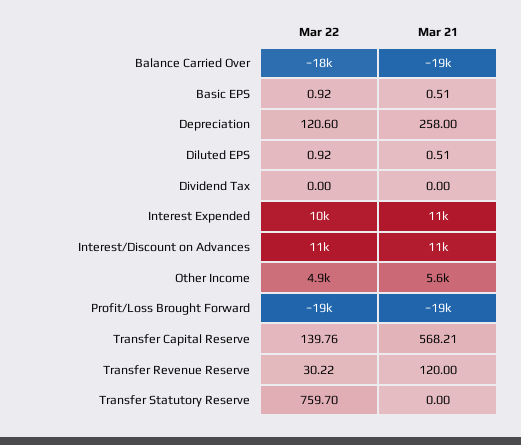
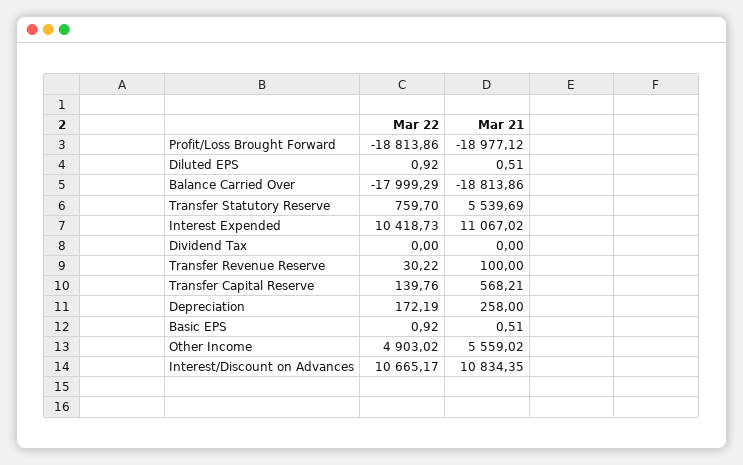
  {
    "Mar 22": {
      "Balance Carried Over": -17999.29,
      "Basic EPS": 0.92,
-     "Depreciation": 120.6,
+     "Depreciation": 172.19,
      "Diluted EPS": 0.92,
      "Dividend Tax": 0,
      "Interest Expended": 10418.73,
      "Interest/Discount on Advances": 10665.17,
      "Other Income": 4903.02,
      "Profit/Loss Brought Forward": -18813.86,
      "Transfer Capital Reserve": 139.76,
      "Transfer Revenue Reserve": 30.22,
      "Transfer Statutory Reserve": 759.7
    },
    "Mar 21": {
      "Balance Carried Over": -18813.86,
      "Basic EPS": 0.51,
      "Depreciation": 258,
      "Diluted EPS": 0.51,
      "Dividend Tax": 0,
      "Interest Expended": 11067.02,
      "Interest/Discount on Advances": 10834.35,
      "Other Income": 5559.02,
      "Profit/Loss Brought Forward": -18977.12,
      "Transfer Capital Reserve": 568.21,
-     "Transfer Revenue Reserve": 120,
+     "Transfer Revenue Reserve": 100,
-     "Transfer Statutory Reserve": 0
+     "Transfer Statutory Reserve": 5539.69
    }
  }

